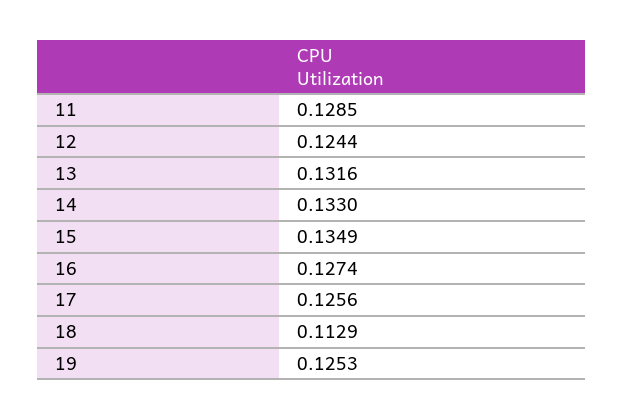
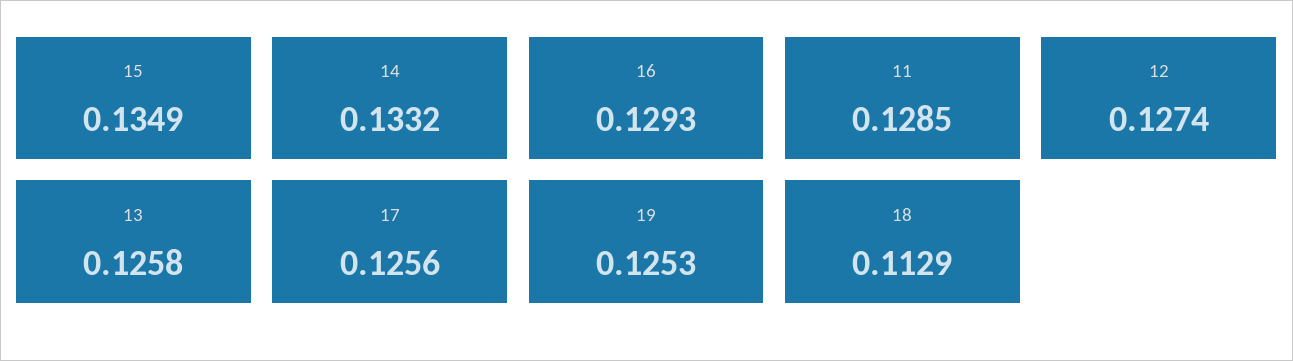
  {
    "11": 0.1285,
-   "12": 0.1244,
+   "12": 0.1274,
-   "13": 0.1316,
+   "13": 0.1258,
-   "14": 0.133,
+   "14": 0.1332,
    "15": 0.1349,
-   "16": 0.1274,
+   "16": 0.1293,
    "17": 0.1256,
    "18": 0.1129,
    "19": 0.1253
  }

